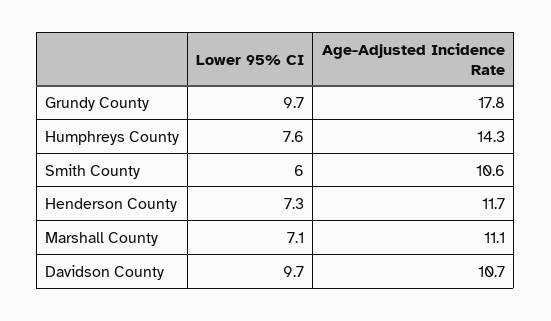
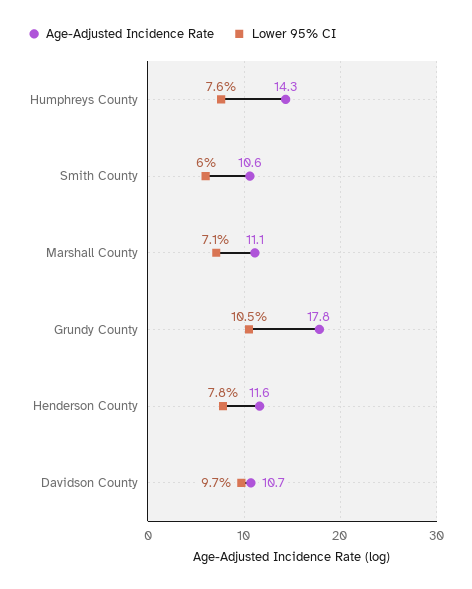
  {
    "Lower 95% CI": {
-     "Grundy County": 9.7,
+     "Grundy County": 10.5,
      "Humphreys County": 7.6,
      "Smith County": 6,
-     "Henderson County": 7.3,
+     "Henderson County": 7.8,
      "Marshall County": 7.1,
      "Davidson County": 9.7
    },
    "Age-Adjusted Incidence Rate": {
      "Grundy County": 17.8,
      "Humphreys County": 14.3,
      "Smith County": 10.6,
-     "Henderson County": 11.7,
+     "Henderson County": 11.6,
      "Marshall County": 11.1,
      "Davidson County": 10.7
    }
  }

